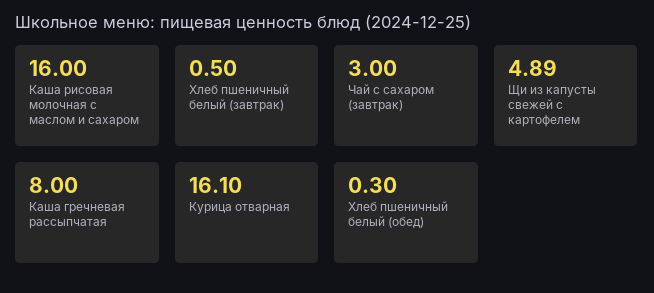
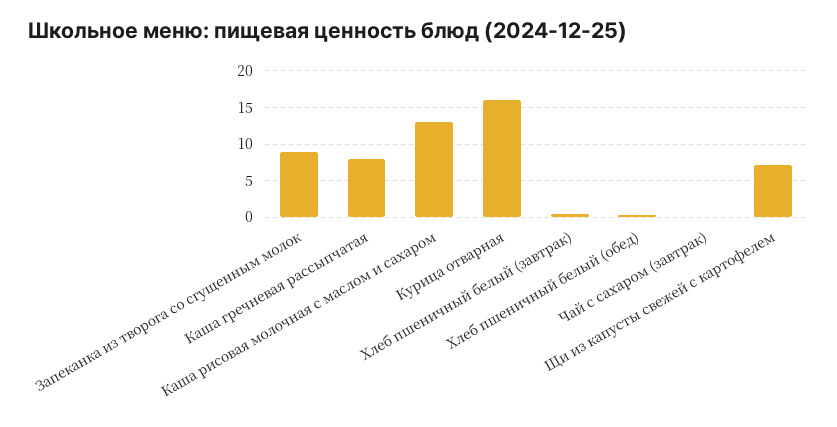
  {
-   "Каша рисовая молочная с маслом и сахаром": 16,
+   "Каша рисовая молочная с маслом и сахаром": 13,
    "Хлеб пшеничный белый (завтрак)": 0.5,
-   "Чай с сахаром (завтрак)": 3,
+   "Чай с сахаром (завтрак)": 0,
-   "Щи из капусты свежей с картофелем": 4.89,
+   "Щи из капусты свежей с картофелем": 7,
    "Каша гречневая рассыпчатая": 8,
    "Курица отварная": 16.1,
-   "Хлеб пшеничный белый (обед)": 0.3
+   "Хлеб пшеничный белый (обед)": 0.3,
+   "Запеканка из творога со сгущенным молок": 9
  }

